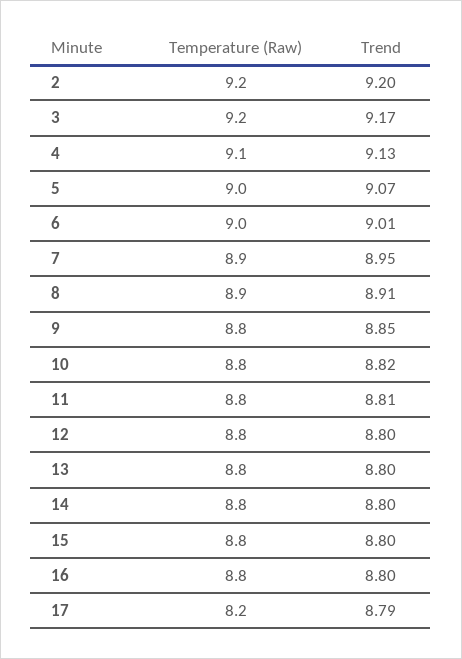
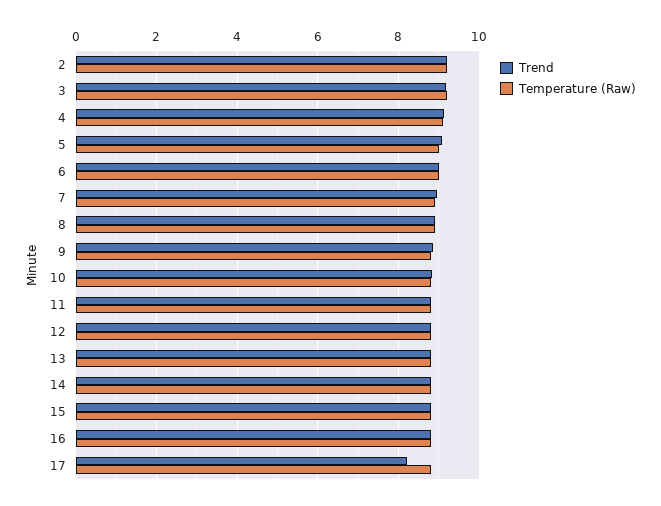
  {
    "Temperature (Raw)": {
      "2": 9.2,
      "3": 9.2,
      "4": 9.1,
      "5": 9,
      "6": 9,
      "7": 8.9,
      "8": 8.9,
      "9": 8.8,
      "10": 8.8,
      "11": 8.8,
      "12": 8.8,
      "13": 8.8,
      "14": 8.8,
      "15": 8.8,
      "16": 8.8,
-     "17": 8.2
+     "17": 8.8
    },
    "Trend": {
      "2": 9.2,
      "3": 9.17,
      "4": 9.13,
      "5": 9.07,
      "6": 9.01,
      "7": 8.95,
      "8": 8.91,
      "9": 8.85,
      "10": 8.82,
      "11": 8.81,
      "12": 8.8,
      "13": 8.8,
      "14": 8.8,
      "15": 8.8,
      "16": 8.8,
-     "17": 8.79
+     "17": 8.2
    }
  }

